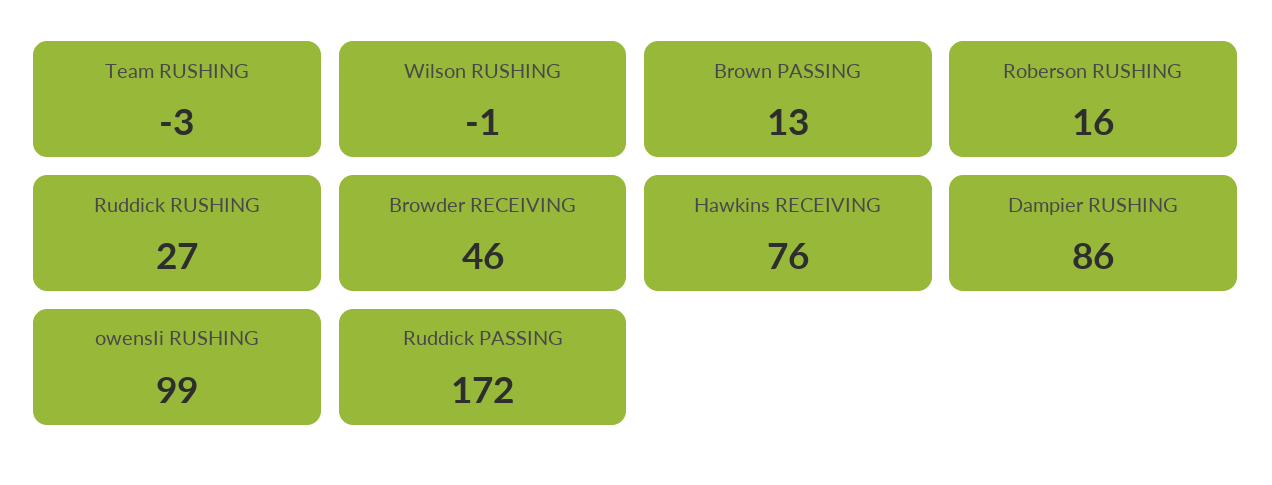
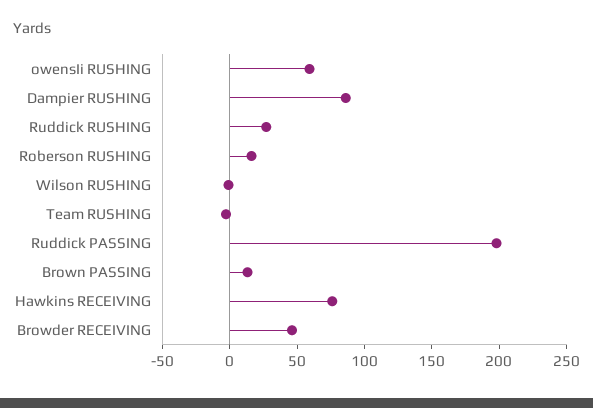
  {
    "Team RUSHING": -3,
    "Wilson RUSHING": -1,
    "Brown PASSING": 13,
    "Roberson RUSHING": 16,
    "Ruddick RUSHING": 27,
    "Browder RECEIVING": 46,
    "Hawkins RECEIVING": 76,
    "Dampier RUSHING": 86,
-   "owensIi RUSHING": 99,
+   "owensIi RUSHING": 60,
-   "Ruddick PASSING": 172
+   "Ruddick PASSING": 200
  }

